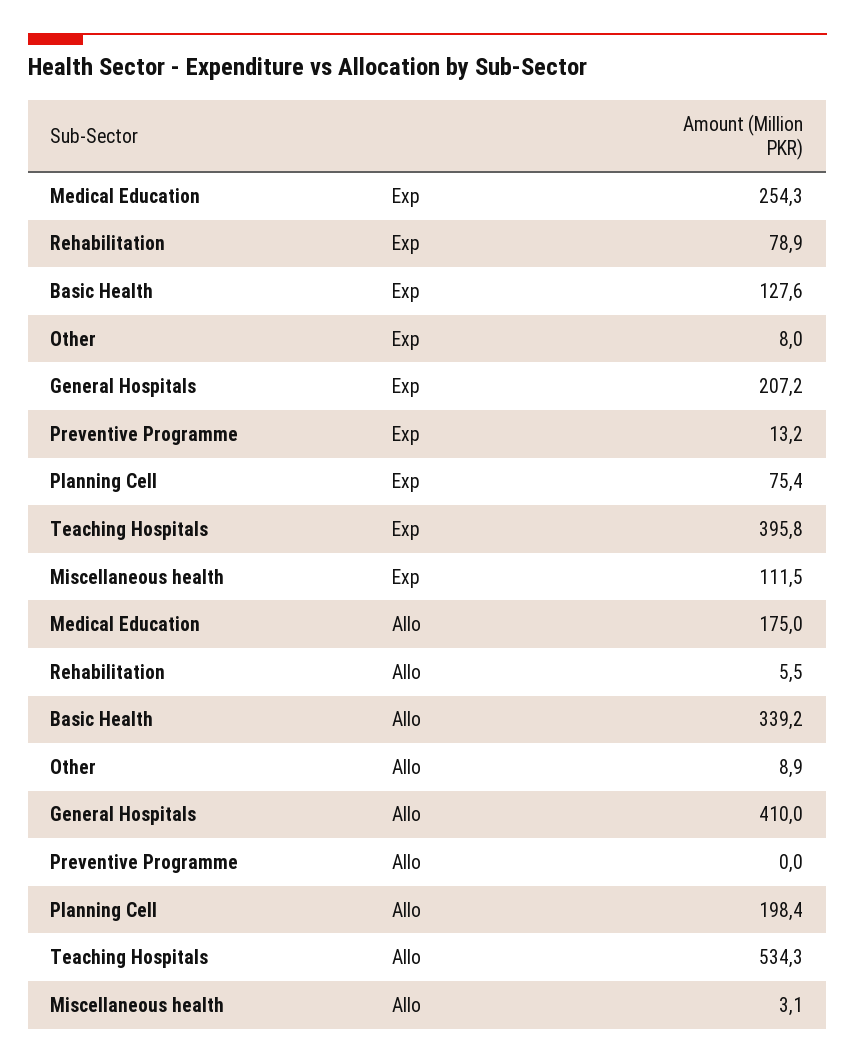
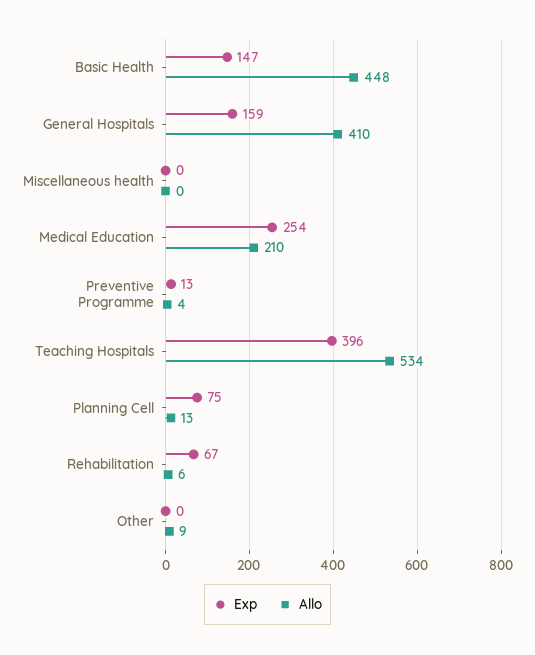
  {
    "Exp": {
      "Medical Education": 254.3,
-     "Rehabilitation": 78.9,
+     "Rehabilitation": 67,
-     "Basic Health": 127.6,
+     "Basic Health": 147,
-     "Other": 8,
+     "Other": 0,
-     "General Hospitals": 207.2,
+     "General Hospitals": 159,
      "Preventive Programme": 13.2,
      "Planning Cell": 75.4,
      "Teaching Hospitals": 395.8,
-     "Miscellaneous health": 111.5
+     "Miscellaneous health": 0
    },
    "Allo": {
-     "Medical Education": 175,
+     "Medical Education": 210,
      "Rehabilitation": 5.5,
-     "Basic Health": 339.2,
+     "Basic Health": 448,
      "Other": 8.9,
      "General Hospitals": 410,
-     "Preventive Programme": 0,
+     "Preventive Programme": 4,
-     "Planning Cell": 198.4,
+     "Planning Cell": 13,
      "Teaching Hospitals": 534.3,
-     "Miscellaneous health": 3.1
+     "Miscellaneous health": 0
    }
  }

